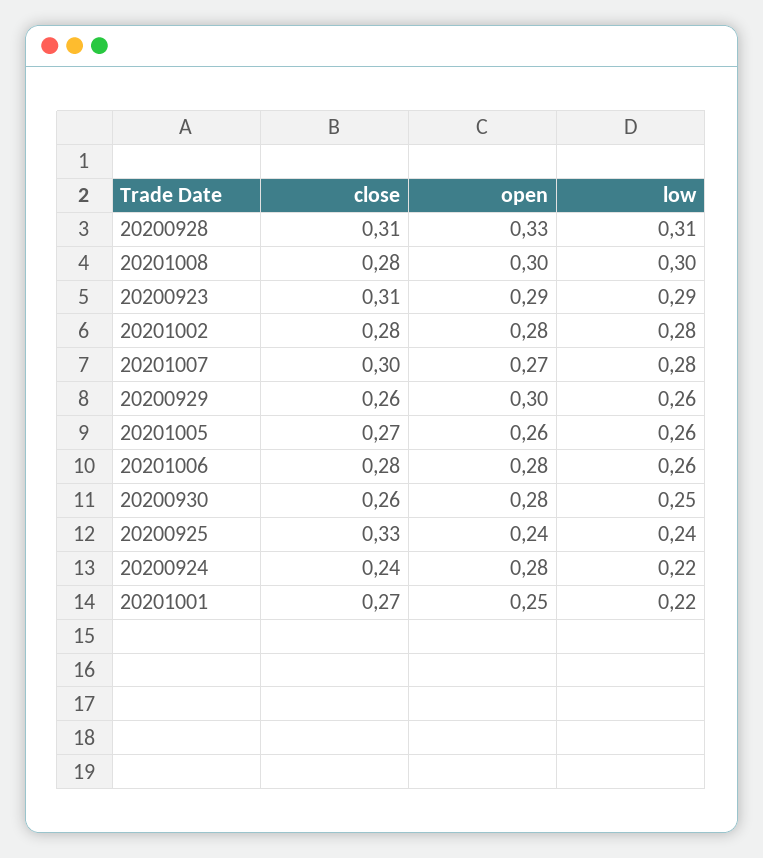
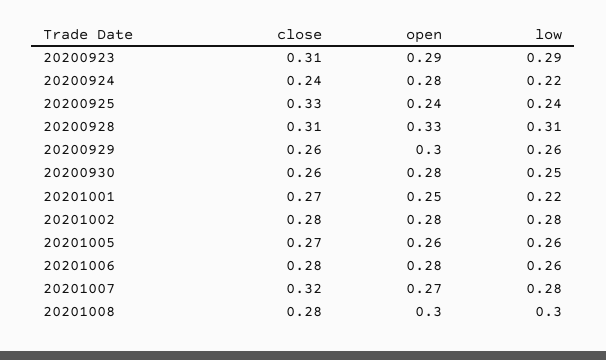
  {
    "close": {
      "20200928": 0.31,
      "20201008": 0.28,
      "20200923": 0.31,
      "20201002": 0.28,
-     "20201007": 0.3,
+     "20201007": 0.32,
      "20200929": 0.26,
      "20201005": 0.27,
      "20201006": 0.28,
      "20200930": 0.26,
      "20200925": 0.33,
      "20200924": 0.24,
      "20201001": 0.27
    },
    "open": {
      "20200928": 0.33,
      "20201008": 0.3,
      "20200923": 0.29,
      "20201002": 0.28,
      "20201007": 0.27,
      "20200929": 0.3,
      "20201005": 0.26,
      "20201006": 0.28,
      "20200930": 0.28,
      "20200925": 0.24,
      "20200924": 0.28,
      "20201001": 0.25
    },
    "low": {
      "20200928": 0.31,
      "20201008": 0.3,
      "20200923": 0.29,
      "20201002": 0.28,
      "20201007": 0.28,
      "20200929": 0.26,
      "20201005": 0.26,
      "20201006": 0.26,
      "20200930": 0.25,
      "20200925": 0.24,
      "20200924": 0.22,
      "20201001": 0.22
    }
  }

